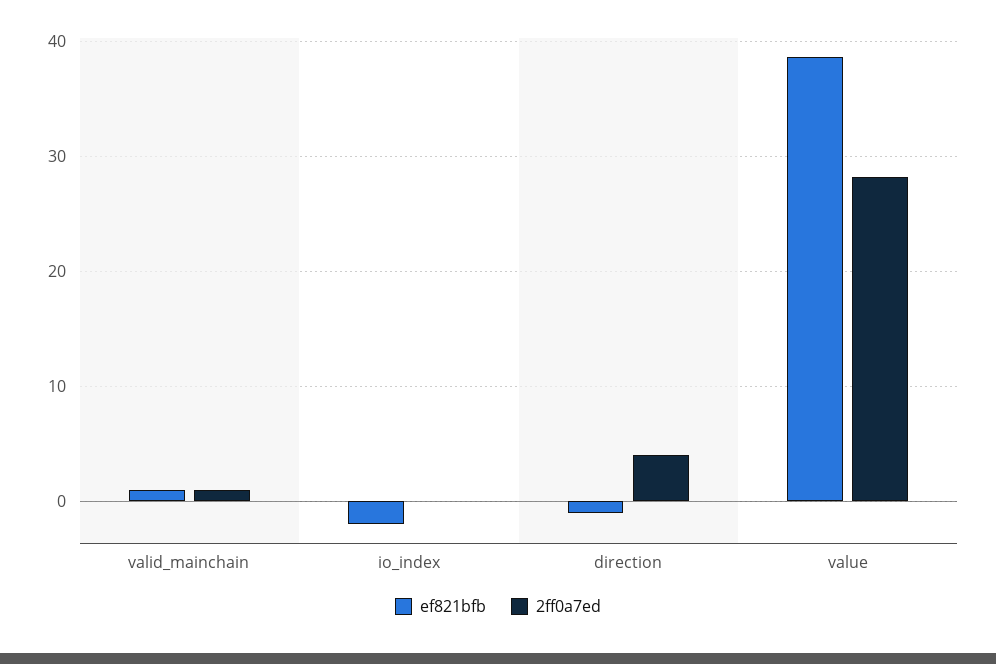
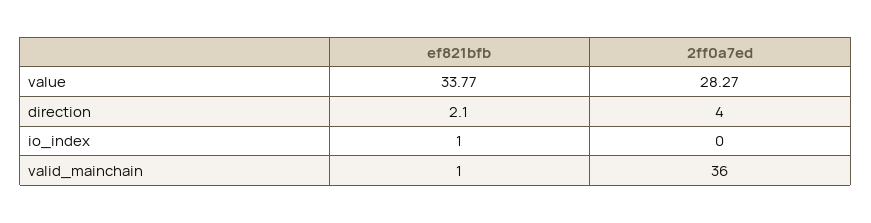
  {
    "ef821bfb": {
      "valid_mainchain": 1,
-     "io_index": -2,
+     "io_index": 1,
-     "direction": -1,
+     "direction": 2.1,
-     "value": 39
+     "value": 33.77
    },
    "2ff0a7ed": {
-     "valid_mainchain": 1,
+     "valid_mainchain": 36,
      "io_index": 0,
      "direction": 4,
      "value": 28.27
    }
  }

